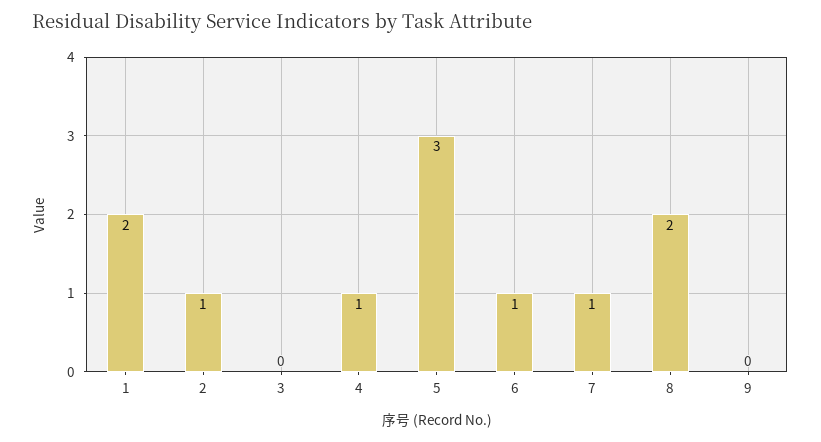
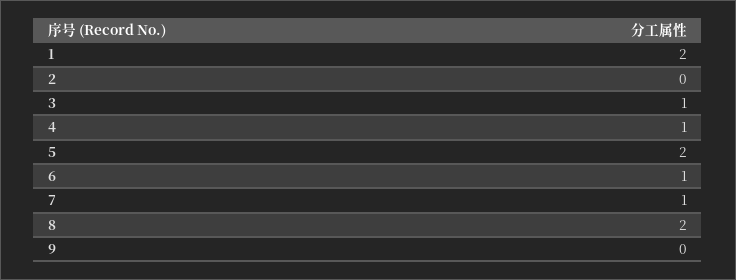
  {
    "1": 2,
-   "2": 1,
+   "2": 0,
-   "3": 0,
+   "3": 1,
    "4": 1,
-   "5": 3,
+   "5": 2,
    "6": 1,
    "7": 1,
    "8": 2,
    "9": 0
  }

